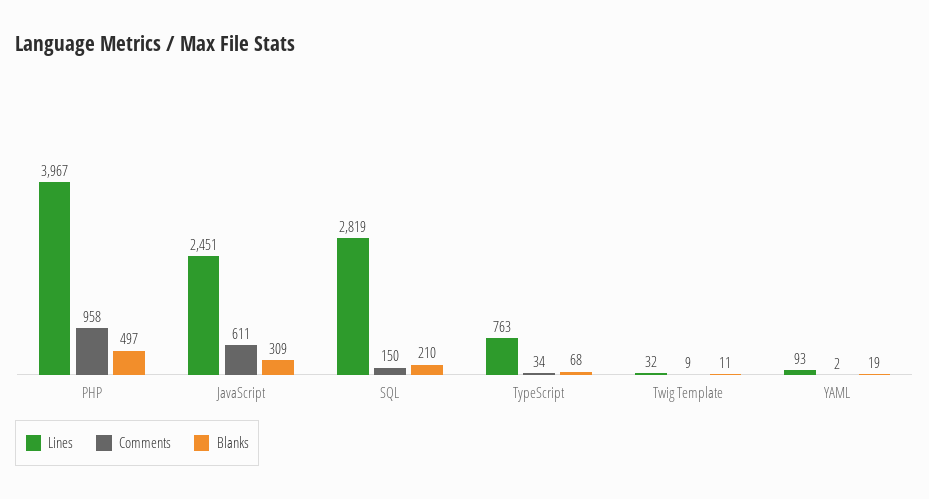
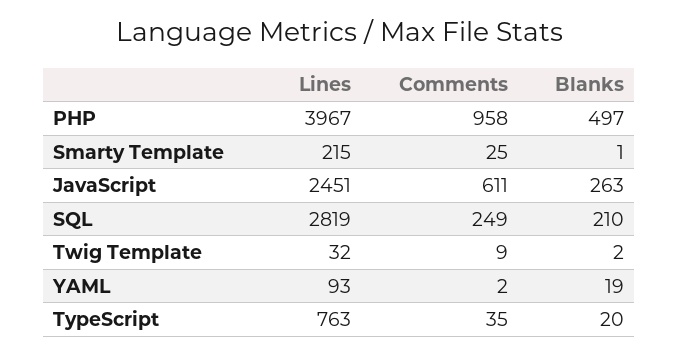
  {
    "Lines": {
      "PHP": 3967,
      "JavaScript": 2451,
      "SQL": 2819,
      "TypeScript": 763,
      "Twig Template": 32,
-     "YAML": 93
+     "YAML": 93,
+     "Smarty Template": 215
    },
    "Comments": {
      "PHP": 958,
      "JavaScript": 611,
-     "SQL": 150,
+     "SQL": 249,
-     "TypeScript": 34,
+     "TypeScript": 35,
      "Twig Template": 9,
-     "YAML": 2
+     "YAML": 2,
+     "Smarty Template": 25
    },
    "Blanks": {
      "PHP": 497,
-     "JavaScript": 309,
+     "JavaScript": 263,
      "SQL": 210,
-     "TypeScript": 68,
+     "TypeScript": 20,
-     "Twig Template": 11,
+     "Twig Template": 2,
-     "YAML": 19
+     "YAML": 19,
+     "Smarty Template": 1
    }
  }

